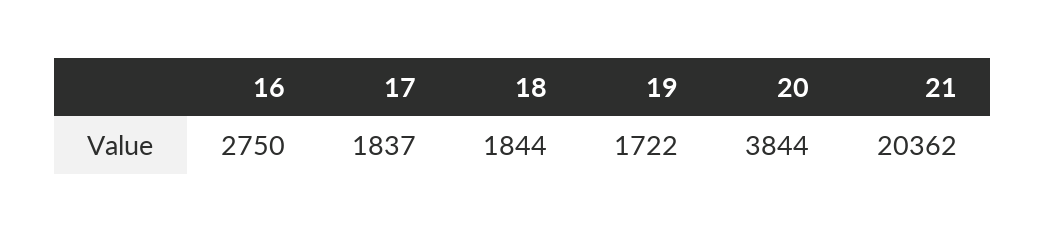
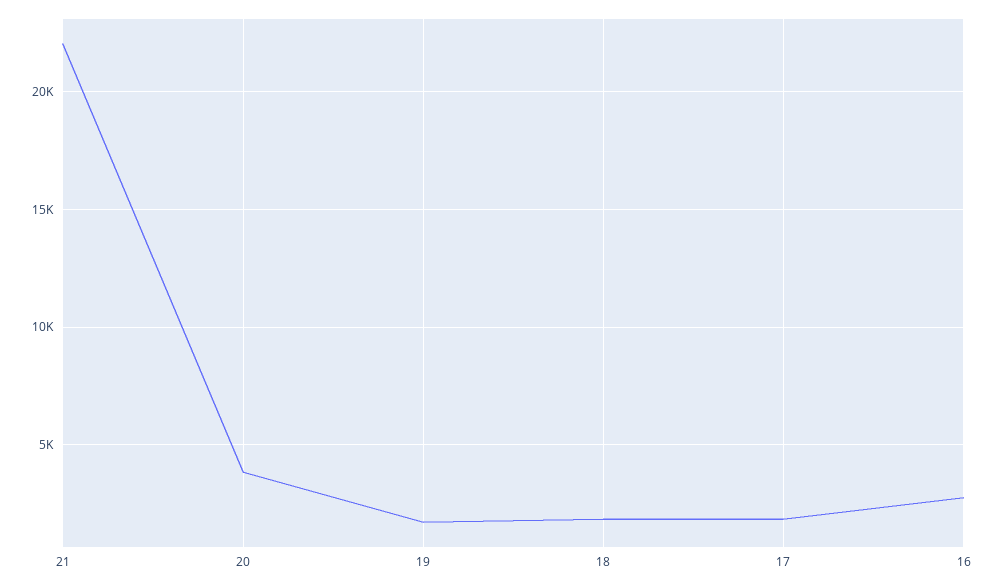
  {
    "16": 2750,
    "17": 1837,
    "18": 1844,
    "19": 1722,
    "20": 3844,
-   "21": 20362
+   "21": 22000
  }

